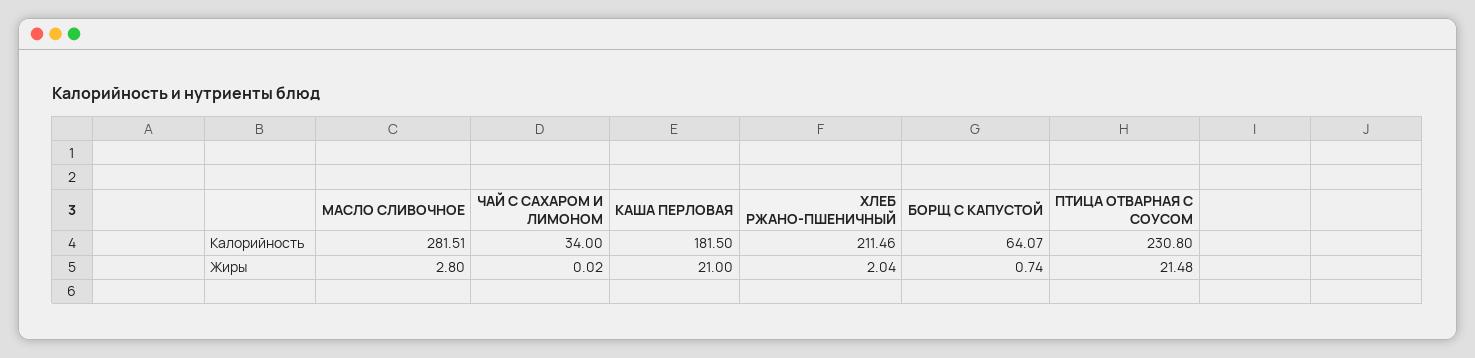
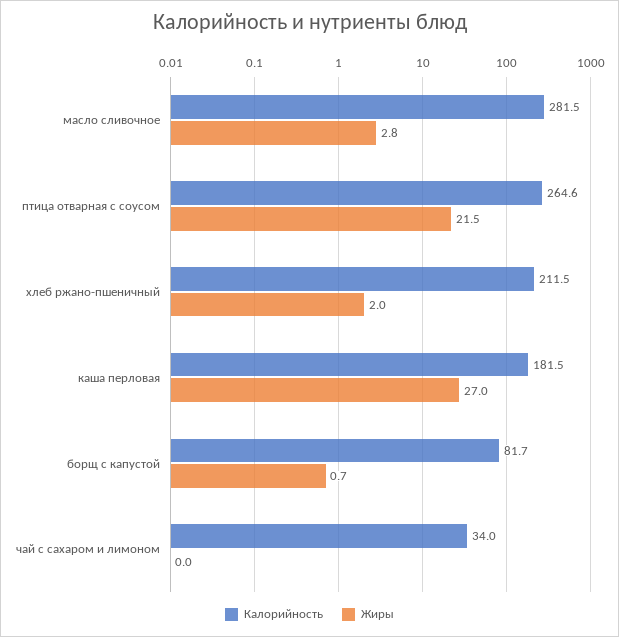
  {
    "Калорийность": {
      "МАСЛО СЛИВОЧНОЕ": 281.51,
      "ЧАЙ С САХАРОМ И ЛИМОНОМ": 34,
      "КАША ПЕРЛОВАЯ": 181.5,
      "ХЛЕБ РЖАНО-ПШЕНИЧНЫЙ": 211.46,
-     "БОРЩ С КАПУСТОЙ": 64.07,
+     "БОРЩ С КАПУСТОЙ": 81.7,
-     "ПТИЦА ОТВАРНАЯ С СОУСОМ": 230.8
+     "ПТИЦА ОТВАРНАЯ С СОУСОМ": 264.6
    },
    "Жиры": {
      "МАСЛО СЛИВОЧНОЕ": 2.8,
      "ЧАЙ С САХАРОМ И ЛИМОНОМ": 0.02,
-     "КАША ПЕРЛОВАЯ": 21,
+     "КАША ПЕРЛОВАЯ": 27,
      "ХЛЕБ РЖАНО-ПШЕНИЧНЫЙ": 2.04,
      "БОРЩ С КАПУСТОЙ": 0.74,
      "ПТИЦА ОТВАРНАЯ С СОУСОМ": 21.48
    }
  }

